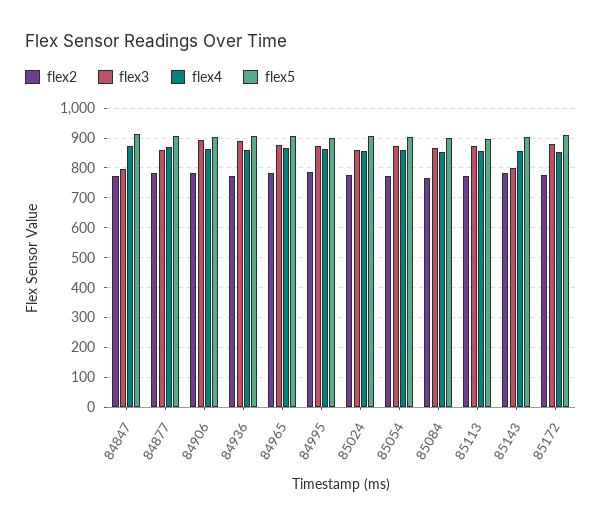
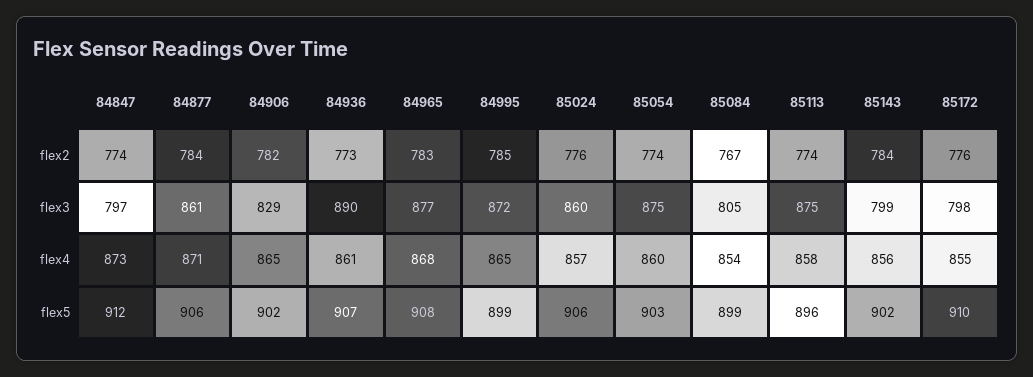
  {
    "flex2": {
      "84847": 774,
      "84877": 784,
      "84906": 782,
      "84936": 773,
      "84965": 783,
      "84995": 785,
      "85024": 776,
      "85054": 774,
      "85084": 767,
      "85113": 774,
      "85143": 784,
      "85172": 776
    },
    "flex3": {
      "84847": 797,
      "84877": 861,
-     "84906": 900,
+     "84906": 829,
      "84936": 890,
      "84965": 877,
      "84995": 872,
      "85024": 860,
      "85054": 875,
-     "85084": 875,
+     "85084": 805,
      "85113": 875,
      "85143": 799,
-     "85172": 875
+     "85172": 798
    },
    "flex4": {
      "84847": 873,
      "84877": 871,
      "84906": 865,
      "84936": 861,
      "84965": 868,
      "84995": 865,
      "85024": 857,
      "85054": 860,
      "85084": 854,
      "85113": 858,
      "85143": 856,
      "85172": 855
    },
    "flex5": {
      "84847": 912,
      "84877": 906,
      "84906": 902,
      "84936": 907,
      "84965": 908,
      "84995": 899,
      "85024": 906,
      "85054": 903,
      "85084": 899,
      "85113": 896,
      "85143": 902,
      "85172": 910
    }
  }

